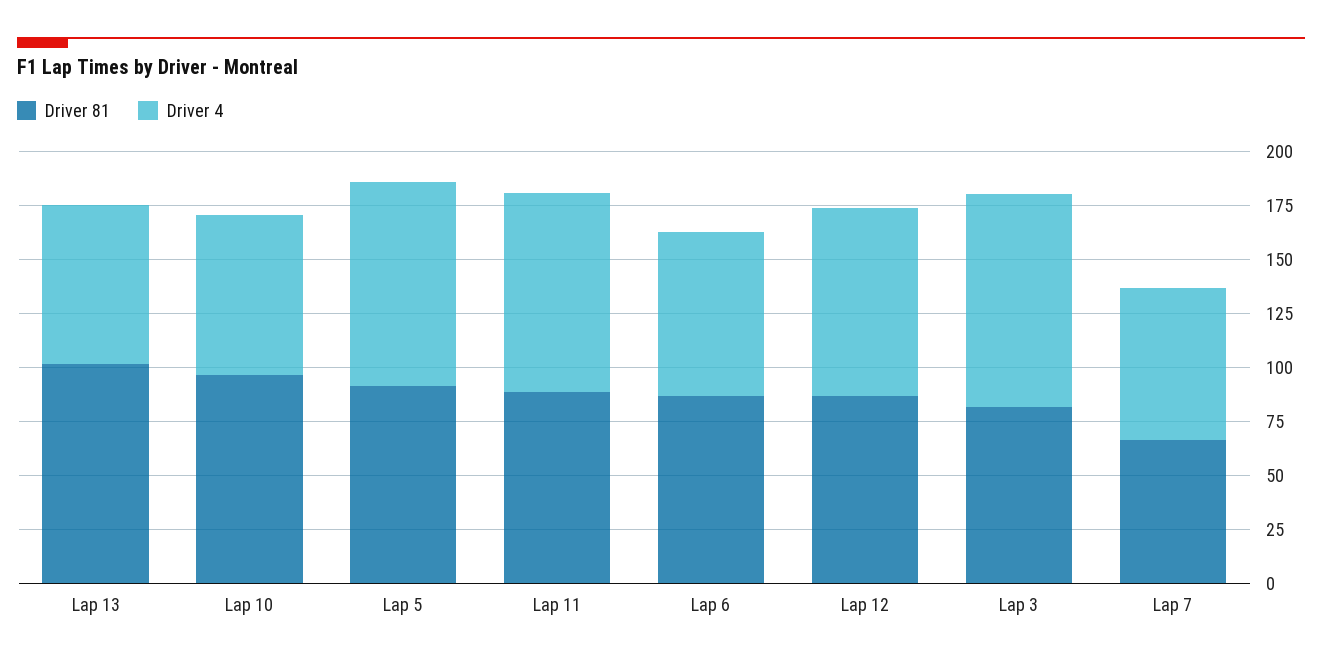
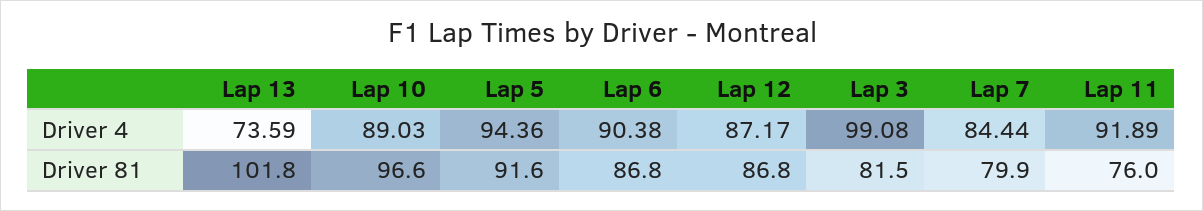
  {
    "Driver 81": {
      "Lap 13": 101.8,
      "Lap 10": 96.6,
      "Lap 5": 91.6,
-     "Lap 11": 90,
+     "Lap 11": 76,
      "Lap 6": 86.8,
      "Lap 12": 86.8,
      "Lap 3": 81.5,
-     "Lap 7": 65
+     "Lap 7": 79.9
    },
    "Driver 4": {
      "Lap 13": 73.59,
-     "Lap 10": 75,
+     "Lap 10": 89.03,
      "Lap 5": 94.36,
      "Lap 11": 91.89,
-     "Lap 6": 75,
+     "Lap 6": 90.38,
      "Lap 12": 87.17,
      "Lap 3": 99.08,
-     "Lap 7": 70
+     "Lap 7": 84.44
    }
  }

